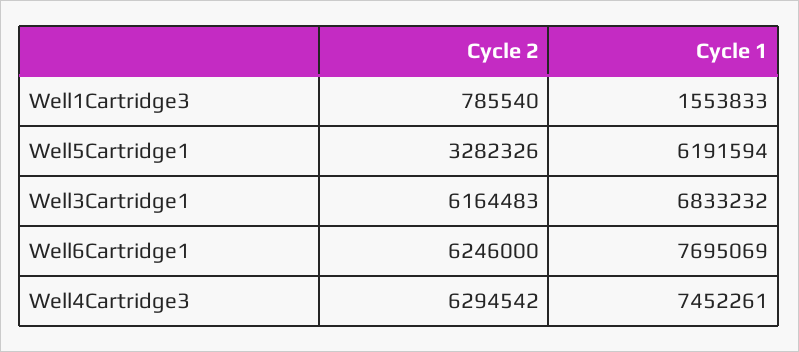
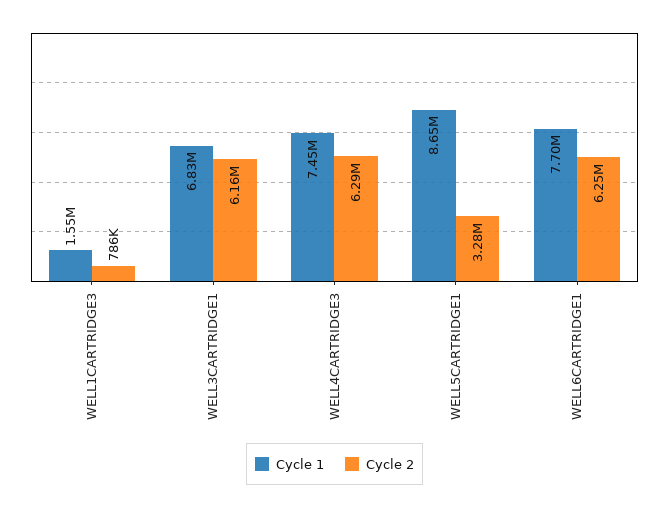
  {
    "Cycle 2": {
      "Well1Cartridge3": 785540,
      "Well5Cartridge1": 3282326,
      "Well3Cartridge1": 6164483,
      "Well6Cartridge1": 6246000,
      "Well4Cartridge3": 6294542
    },
    "Cycle 1": {
      "Well1Cartridge3": 1553833,
-     "Well5Cartridge1": 6191594,
+     "Well5Cartridge1": 8650000,
      "Well3Cartridge1": 6833232,
      "Well6Cartridge1": 7695069,
      "Well4Cartridge3": 7452261
    }
  }

